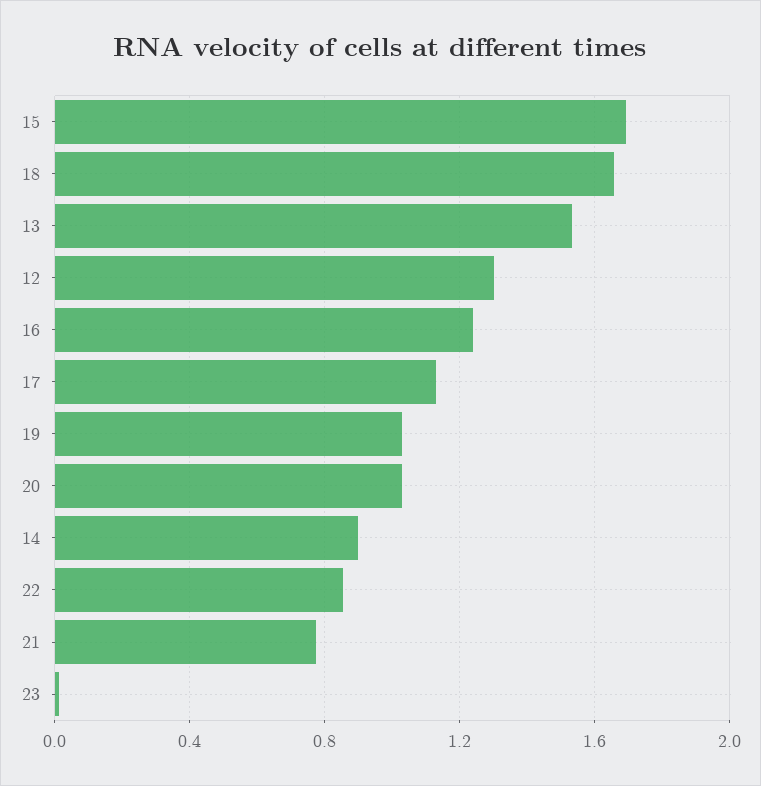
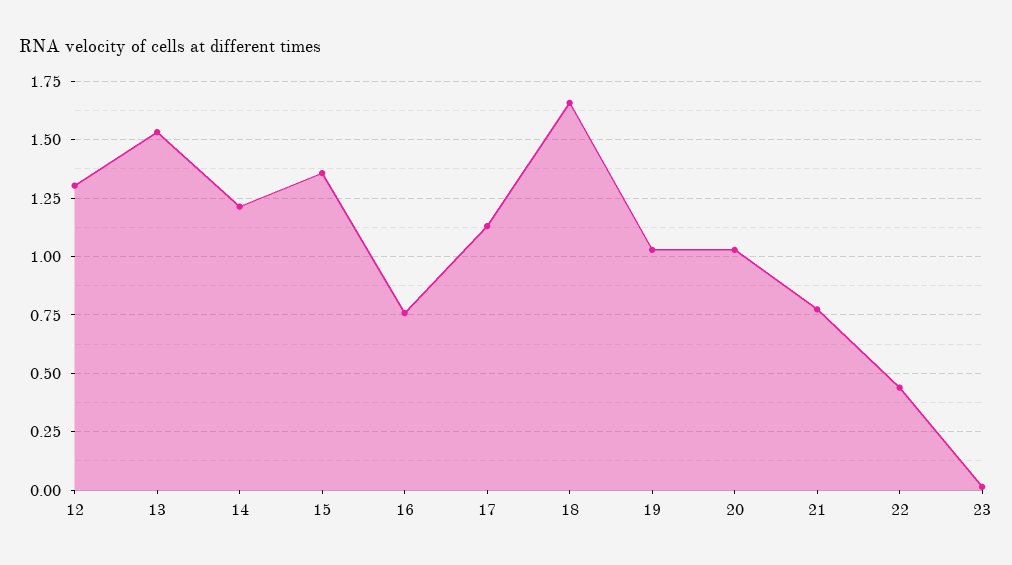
  {
-   "15": 1.7,
+   "15": 1.35,
    "18": 1.65,
    "13": 1.55,
    "12": 1.3,
-   "16": 1.25,
+   "16": 0.75,
    "17": 1.15,
    "19": 1.05,
    "20": 1.05,
-   "14": 0.9,
+   "14": 1.2,
-   "22": 0.85,
+   "22": 0.45,
    "21": 0.75,
    "23": 0
  }

